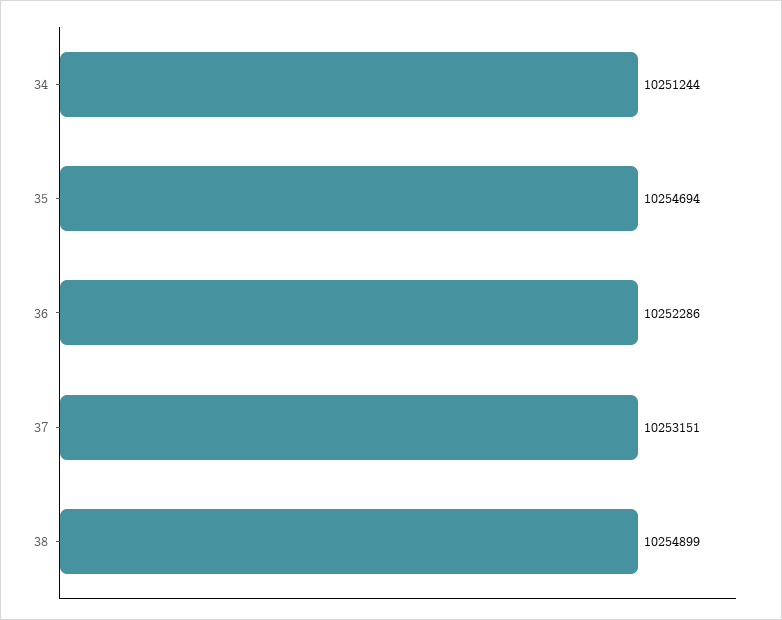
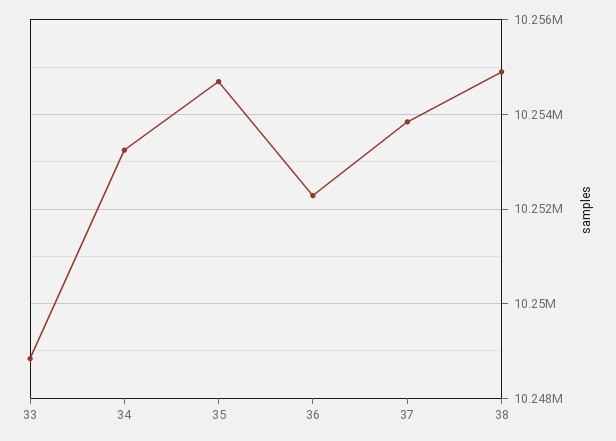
  {
-   "34": 10251244,
+   "34": 10253200,
    "35": 10254694,
    "36": 10252286,
-   "37": 10253151,
+   "37": 10253800,
-   "38": 10254899
+   "38": 10254899,
+   "33": 10248800
  }

